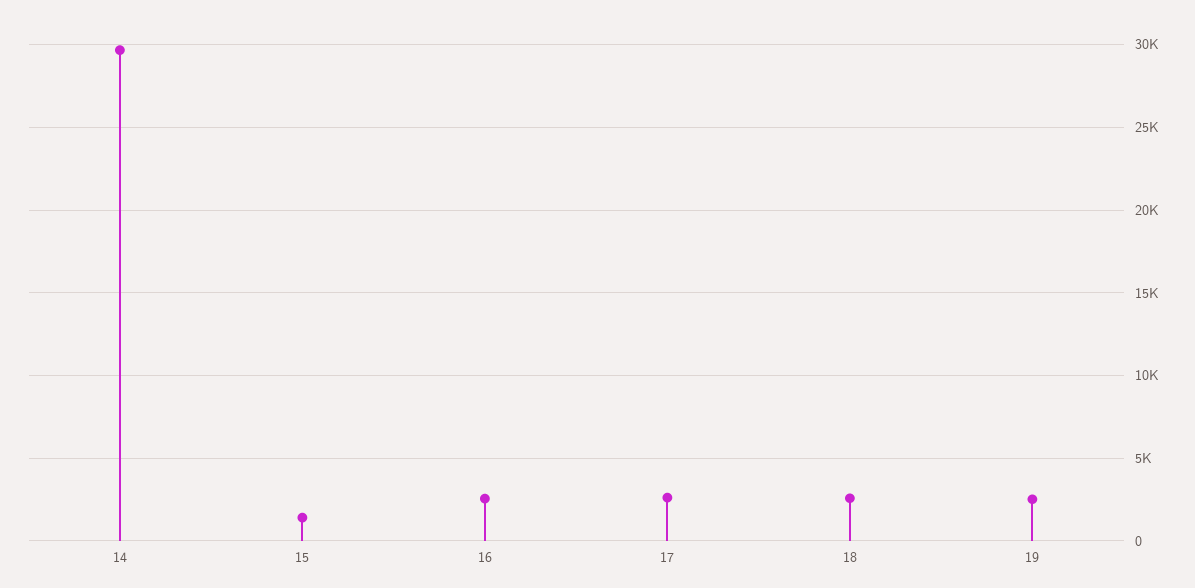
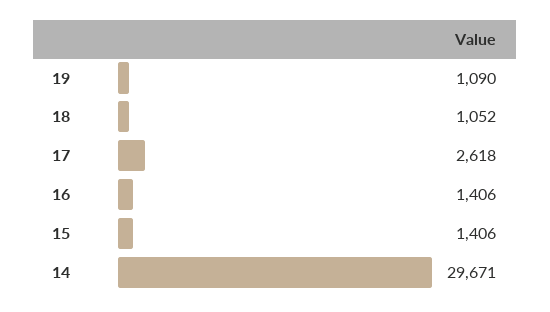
  {
    "14": 29671,
    "15": 1406,
-   "16": 2500,
+   "16": 1406,
    "17": 2618,
-   "18": 2500,
+   "18": 1052,
-   "19": 2500
+   "19": 1090
  }

